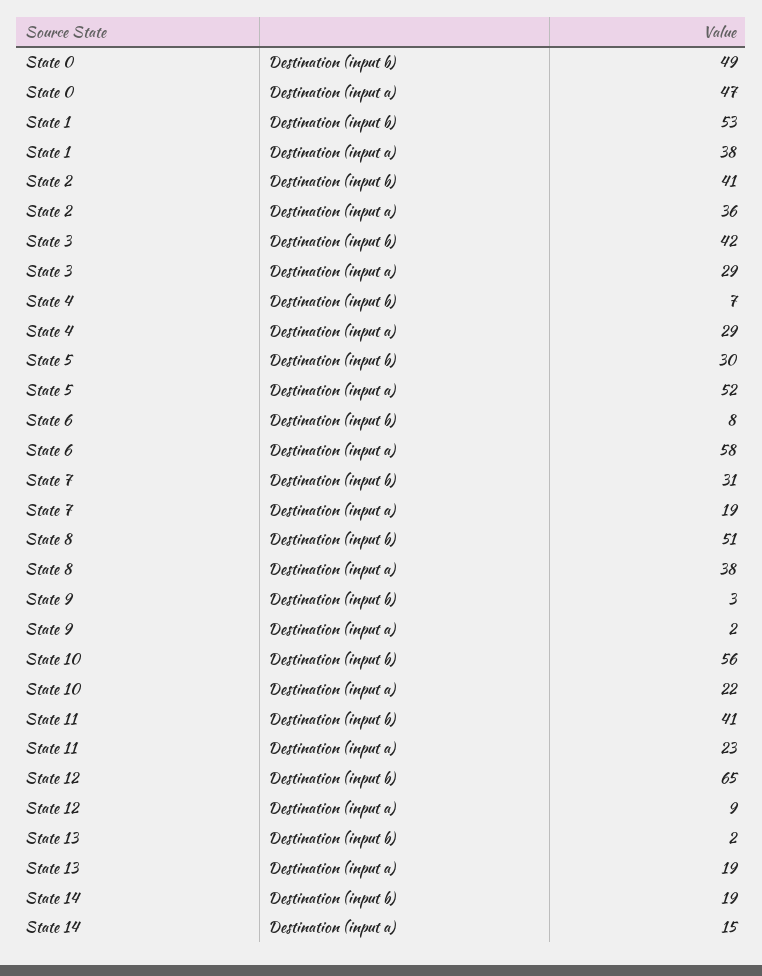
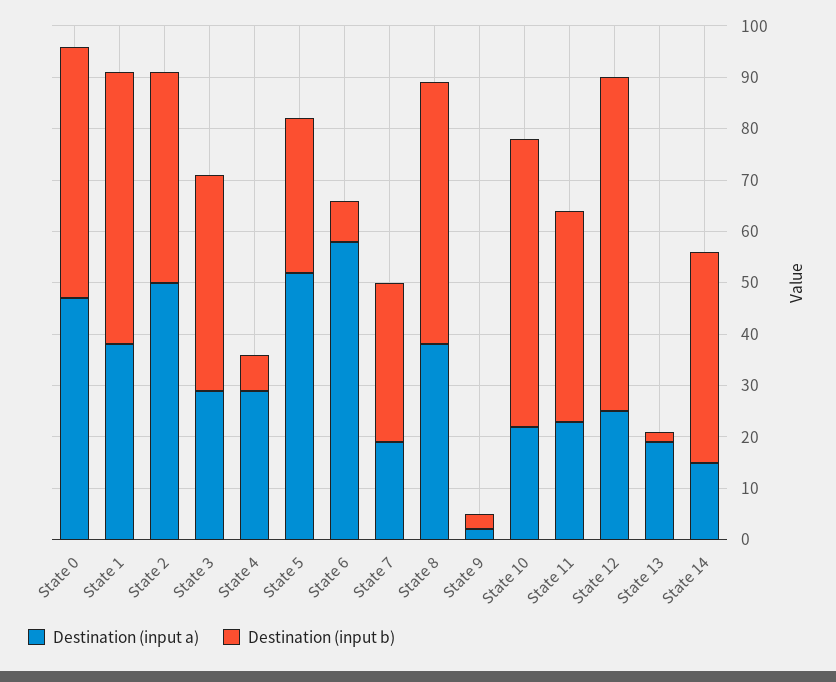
  {
    "Destination (input b)": {
      "State 0": 49,
      "State 1": 53,
      "State 2": 41,
      "State 3": 42,
      "State 4": 7,
      "State 5": 30,
      "State 6": 8,
      "State 7": 31,
      "State 8": 51,
      "State 9": 3,
      "State 10": 56,
      "State 11": 41,
      "State 12": 65,
      "State 13": 2,
-     "State 14": 19
+     "State 14": 40
    },
    "Destination (input a)": {
      "State 0": 47,
      "State 1": 38,
-     "State 2": 36,
+     "State 2": 50,
      "State 3": 29,
      "State 4": 29,
      "State 5": 52,
      "State 6": 58,
      "State 7": 19,
      "State 8": 38,
      "State 9": 2,
      "State 10": 22,
      "State 11": 23,
-     "State 12": 9,
+     "State 12": 25,
      "State 13": 19,
      "State 14": 15
    }
  }

